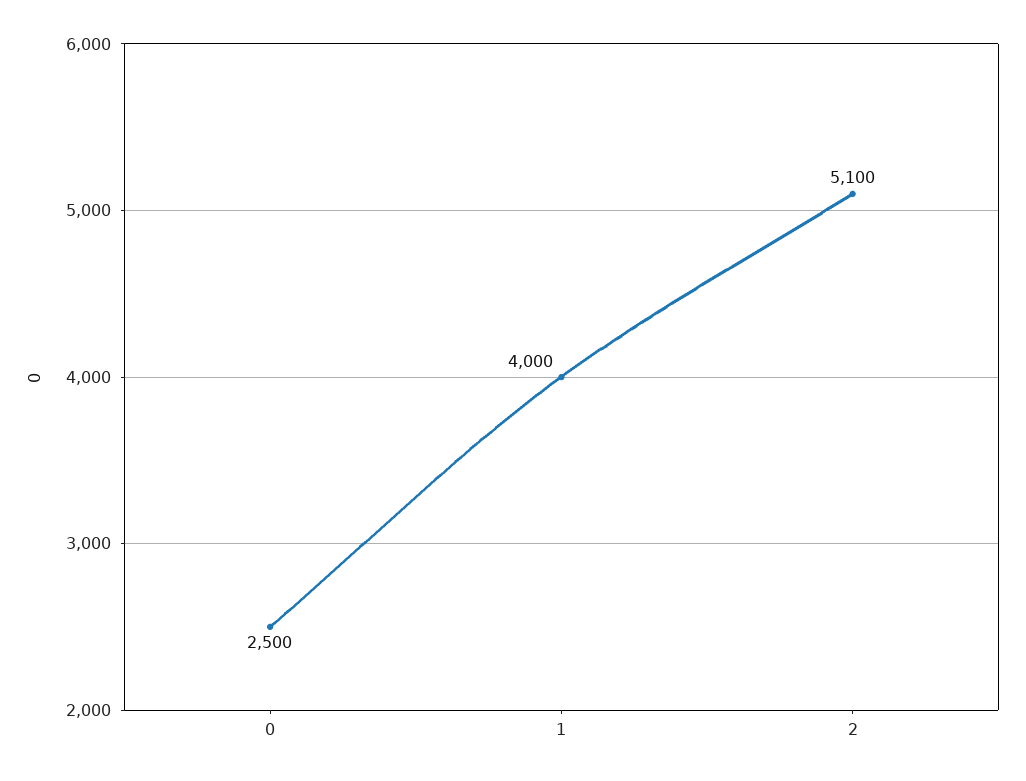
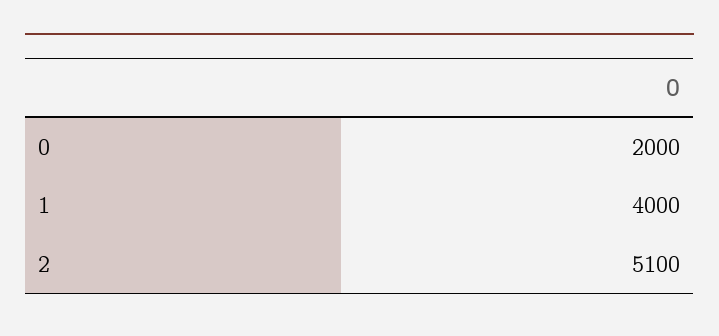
  {
-   "0": 2500,
+   "0": 2000,
    "1": 4000,
    "2": 5100
  }

